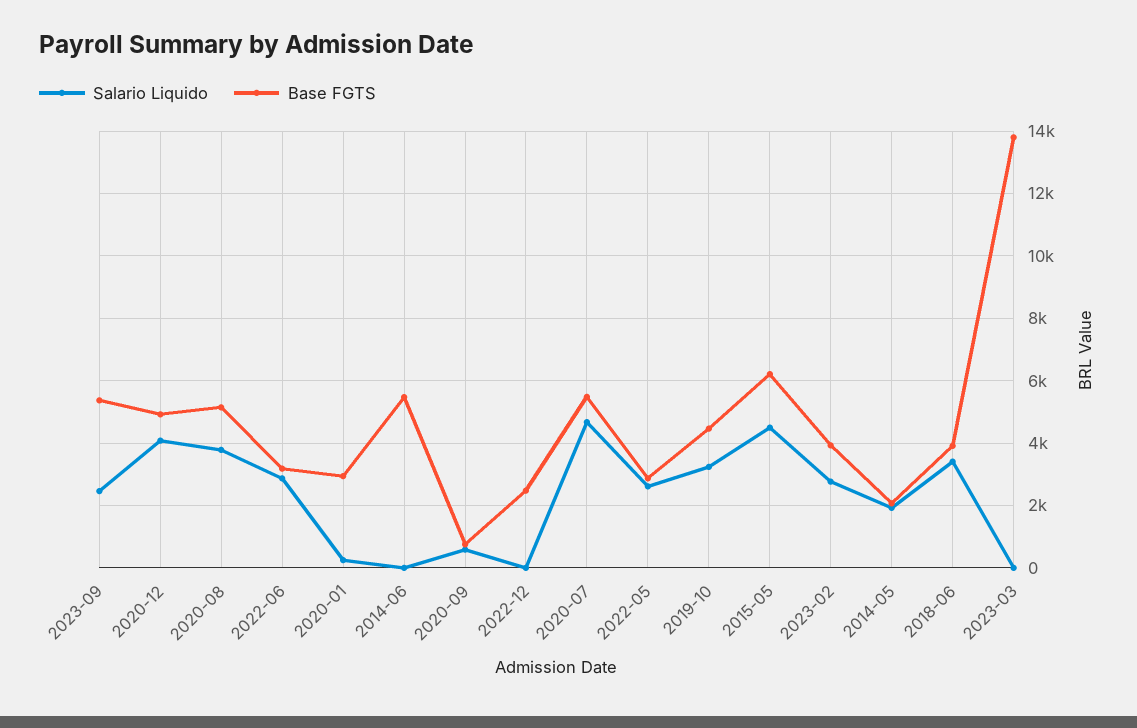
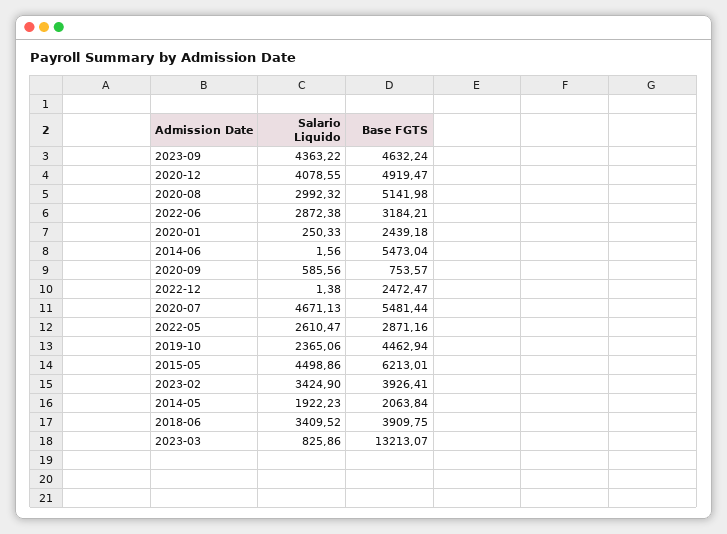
  {
    "Salario Liquido": {
-     "2023-09": 2400,
+     "2023-09": 4363.22,
      "2020-12": 4078.55,
-     "2020-08": 3800,
+     "2020-08": 2992.32,
      "2022-06": 2872.38,
      "2020-01": 250.33,
      "2014-06": 1.56,
      "2020-09": 585.56,
      "2022-12": 1.38,
      "2020-07": 4671.13,
      "2022-05": 2610.47,
-     "2019-10": 3200,
+     "2019-10": 2365.06,
      "2015-05": 4498.86,
-     "2023-02": 2800,
+     "2023-02": 3424.9,
      "2014-05": 1922.23,
      "2018-06": 3409.52,
-     "2023-03": 0
+     "2023-03": 825.86
    },
    "Base FGTS": {
-     "2023-09": 5400,
+     "2023-09": 4632.24,
      "2020-12": 4919.47,
      "2020-08": 5141.98,
      "2022-06": 3184.21,
-     "2020-01": 3000,
+     "2020-01": 2439.18,
      "2014-06": 5473.04,
      "2020-09": 753.57,
      "2022-12": 2472.47,
      "2020-07": 5481.44,
      "2022-05": 2871.16,
      "2019-10": 4462.94,
      "2015-05": 6213.01,
      "2023-02": 3926.41,
      "2014-05": 2063.84,
      "2018-06": 3909.75,
-     "2023-03": 13800
+     "2023-03": 13213.07
    }
  }

